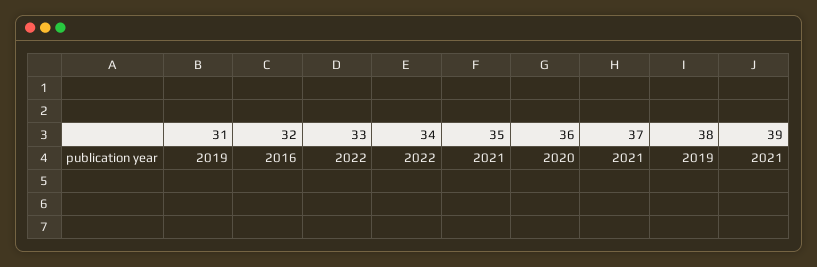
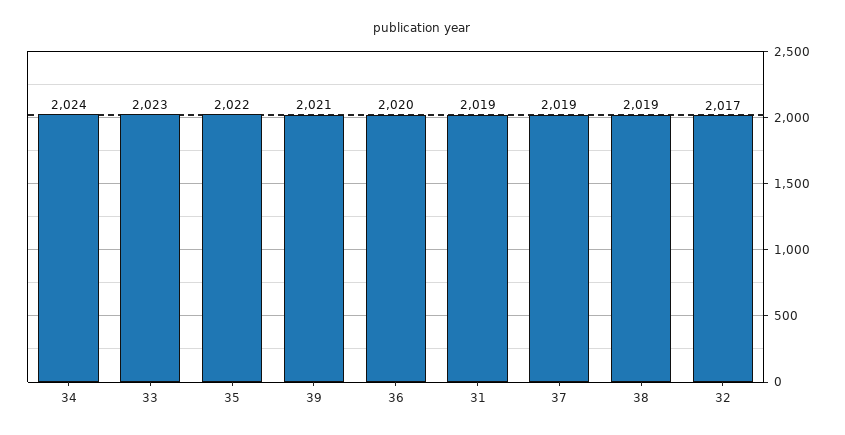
  {
    "31": 2019,
-   "32": 2016,
+   "32": 2017,
-   "33": 2022,
+   "33": 2023,
-   "34": 2022,
+   "34": 2024,
-   "35": 2021,
+   "35": 2022,
    "36": 2020,
-   "37": 2021,
+   "37": 2019,
    "38": 2019,
    "39": 2021
  }

